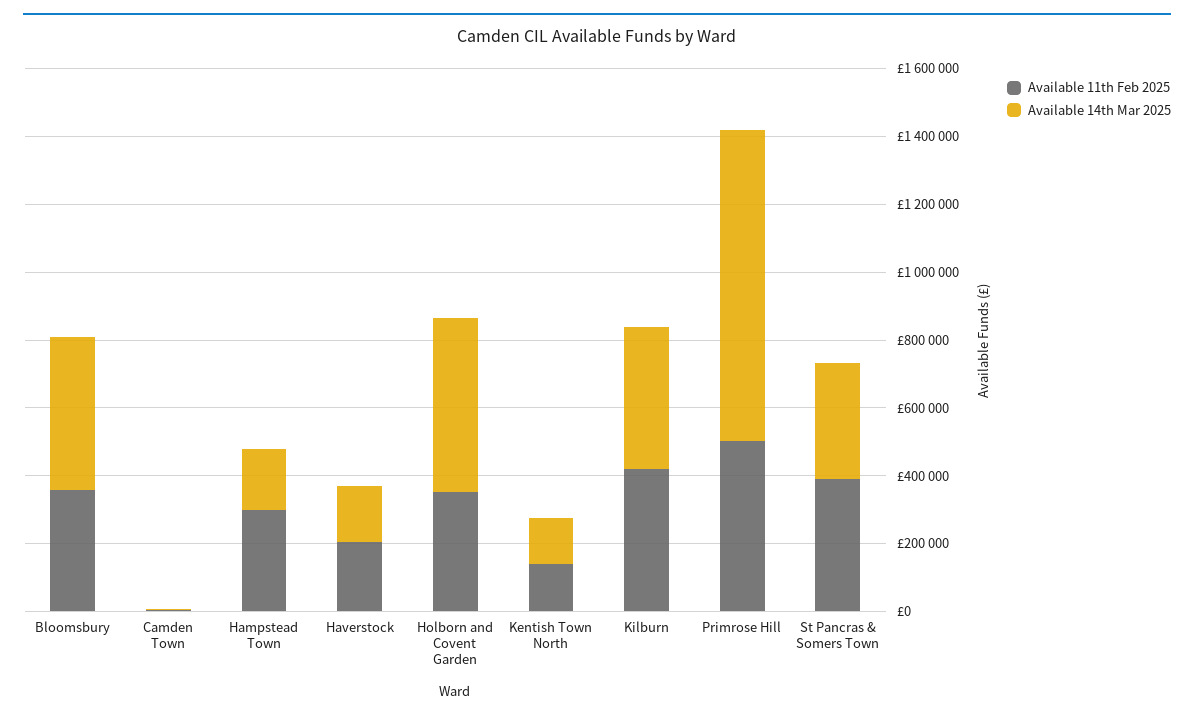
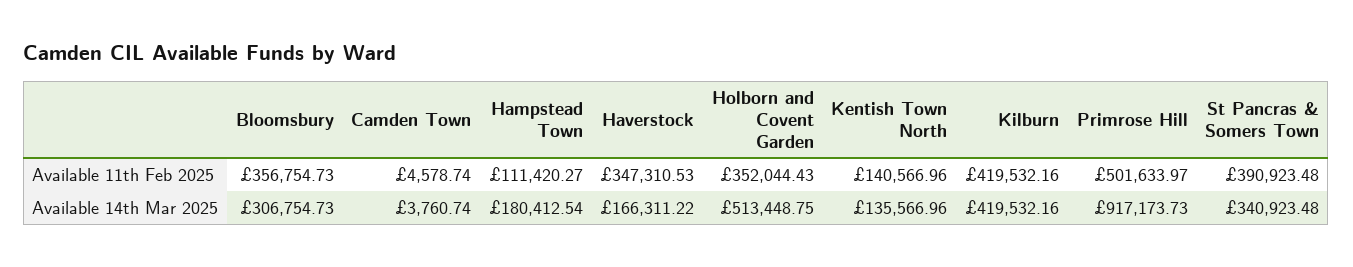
  {
    "Available 11th Feb 2025": {
      "Bloomsbury": 356754.73,
      "Camden Town": 4578.74,
-     "Hampstead Town": 300000,
+     "Hampstead Town": 111420.27,
-     "Haverstock": 200000,
+     "Haverstock": 347310.53,
      "Holborn and Covent Garden": 352044.43,
      "Kentish Town North": 140566.96,
      "Kilburn": 419532.16,
      "Primrose Hill": 501633.97,
      "St Pancras & Somers Town": 390923.48
    },
    "Available 14th Mar 2025": {
-     "Bloomsbury": 450000,
+     "Bloomsbury": 306754.73,
      "Camden Town": 3760.74,
      "Hampstead Town": 180412.54,
      "Haverstock": 166311.22,
      "Holborn and Covent Garden": 513448.75,
      "Kentish Town North": 135566.96,
      "Kilburn": 419532.16,
      "Primrose Hill": 917173.73,
      "St Pancras & Somers Town": 340923.48
    }
  }

